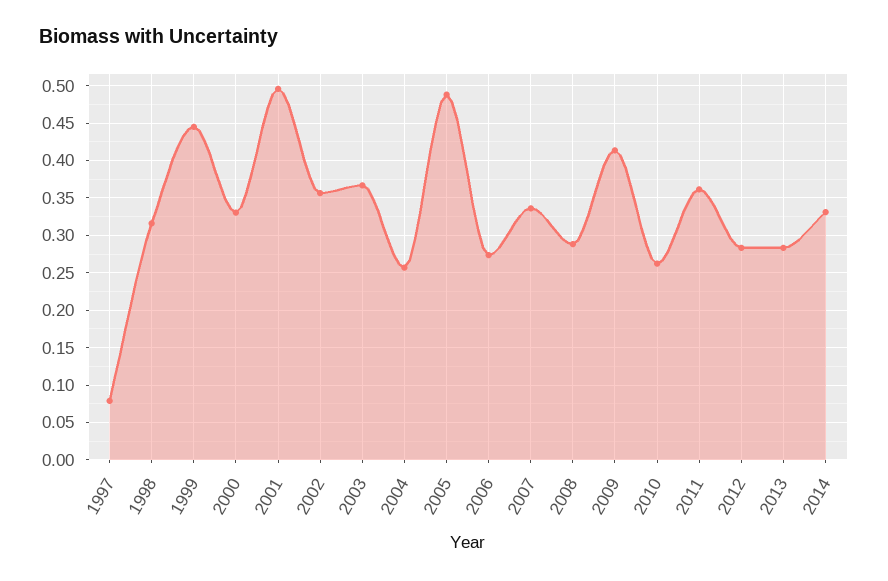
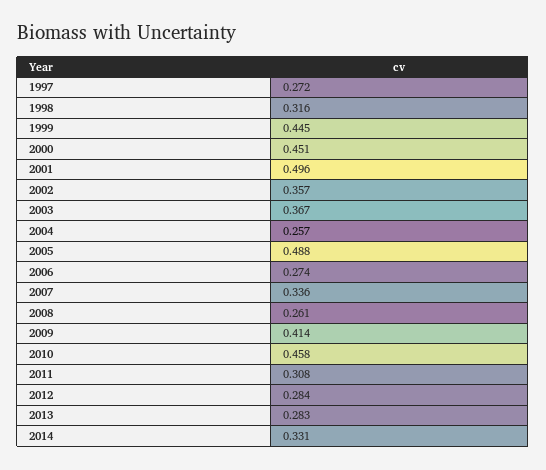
  {
-   "1997": 0.08,
+   "1997": 0.272,
    "1998": 0.316,
    "1999": 0.445,
-   "2000": 0.33,
+   "2000": 0.451,
    "2001": 0.496,
    "2002": 0.357,
    "2003": 0.367,
    "2004": 0.257,
    "2005": 0.488,
    "2006": 0.274,
    "2007": 0.336,
-   "2008": 0.29,
+   "2008": 0.261,
    "2009": 0.414,
-   "2010": 0.26,
+   "2010": 0.458,
-   "2011": 0.36,
+   "2011": 0.308,
    "2012": 0.284,
    "2013": 0.283,
    "2014": 0.331
  }

